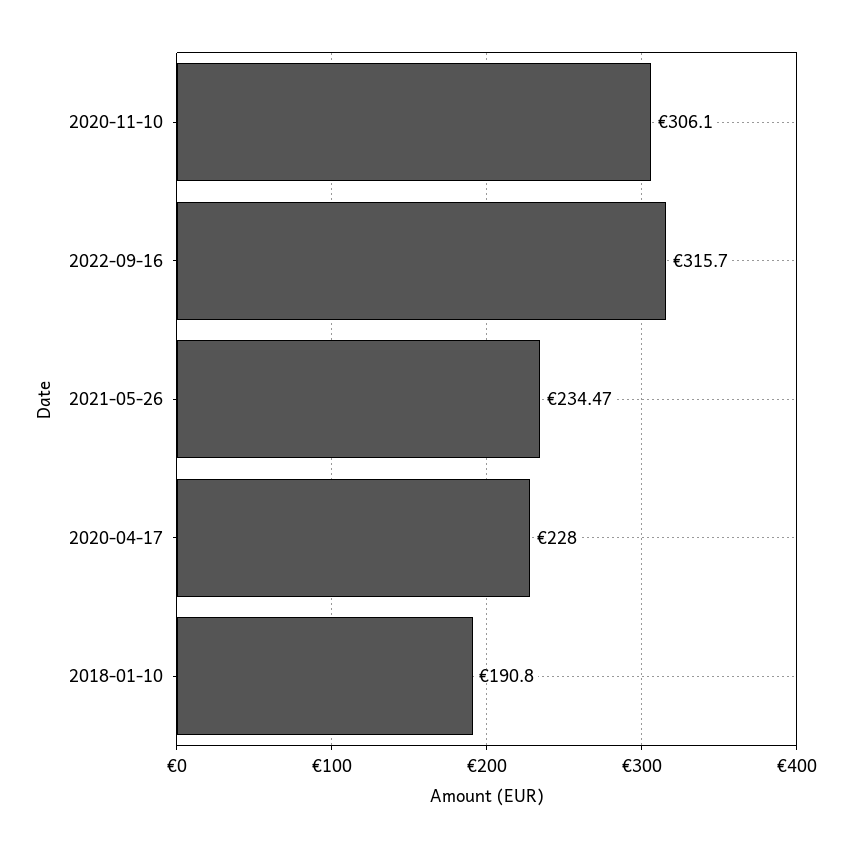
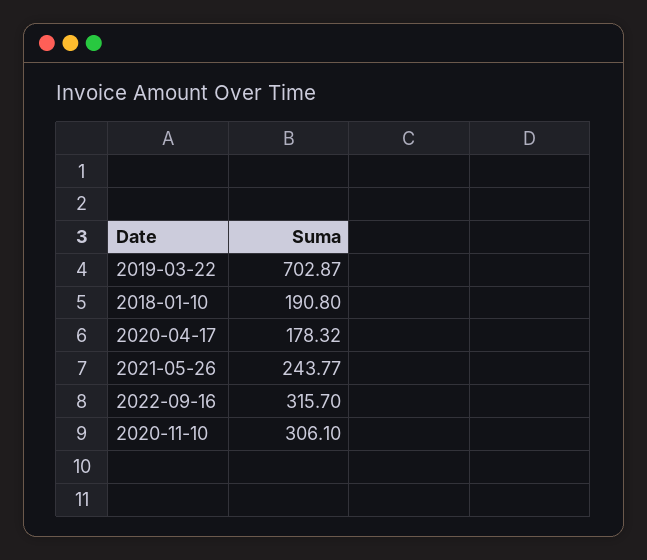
  {
    "2020-11-10": 306.1,
    "2022-09-16": 315.7,
-   "2021-05-26": 234.47,
+   "2021-05-26": 243.77,
-   "2020-04-17": 228,
+   "2020-04-17": 178.32,
-   "2018-01-10": 190.8
+   "2018-01-10": 190.8,
+   "2019-03-22": 702.87
  }

